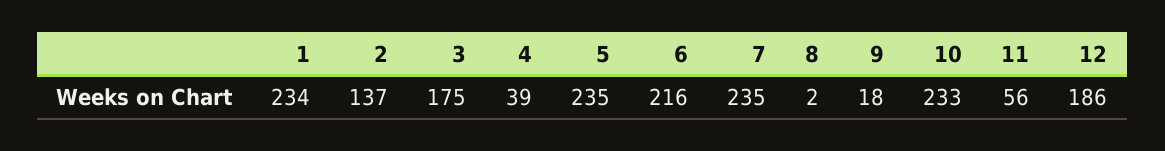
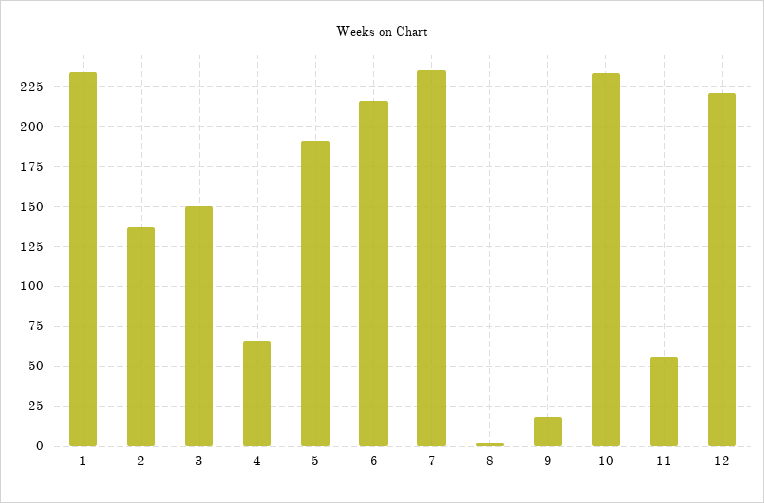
  {
    "1": 234,
    "2": 137,
-   "3": 175,
+   "3": 150,
-   "4": 39,
+   "4": 65,
-   "5": 235,
+   "5": 190,
    "6": 216,
    "7": 235,
    "8": 2,
    "9": 18,
    "10": 233,
    "11": 56,
-   "12": 186
+   "12": 220
  }

